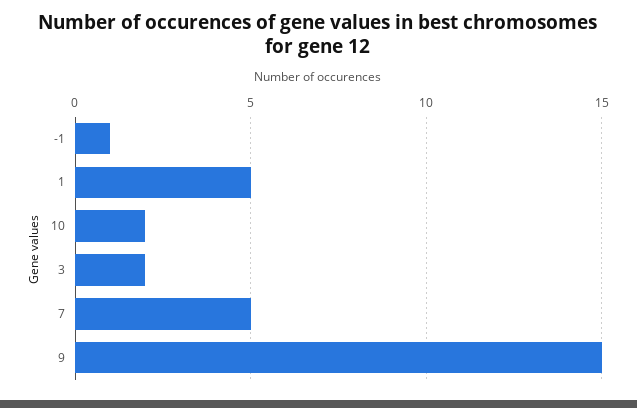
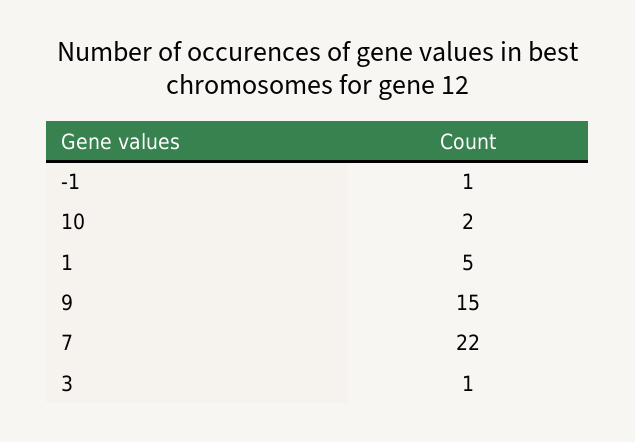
  {
    "-1": 1,
    "1": 5,
    "10": 2,
-   "3": 2,
+   "3": 1,
-   "7": 5,
+   "7": 22,
    "9": 15
  }

